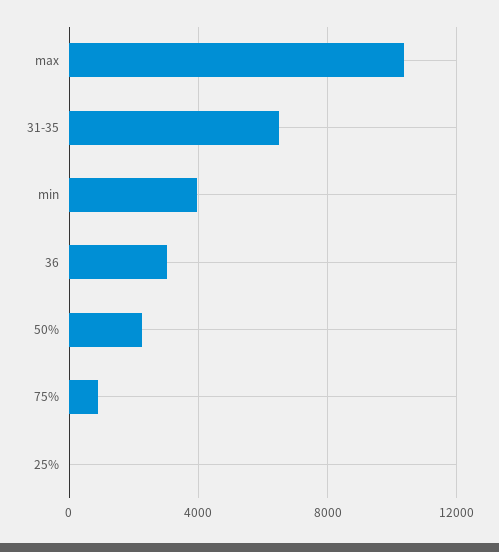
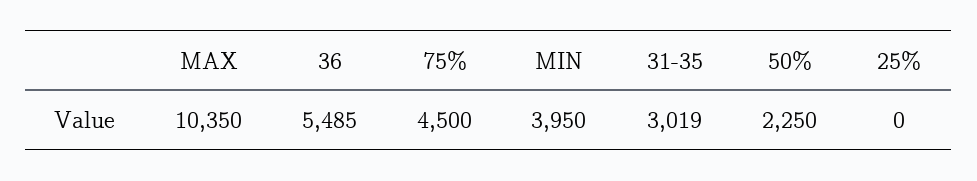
  {
    "max": 10350,
-   "31-35": 6500,
+   "31-35": 3019,
    "min": 3950,
-   "36": 3000,
+   "36": 5485,
    "50%": 2250,
-   "75%": 1000,
+   "75%": 4500,
    "25%": 0
  }

